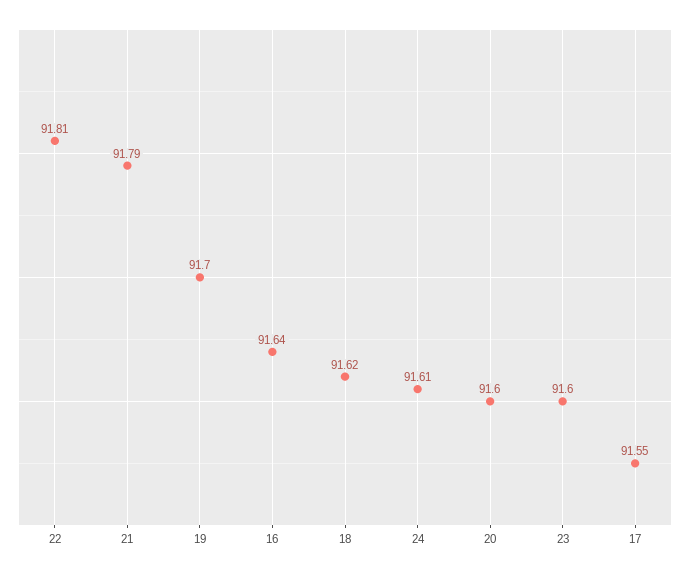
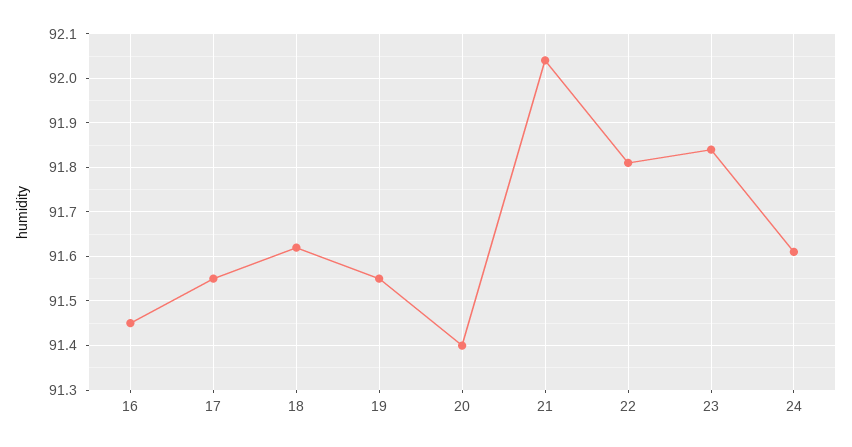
  {
    "22": 91.81,
-   "21": 91.79,
+   "21": 92.05,
-   "19": 91.7,
+   "19": 91.55,
-   "16": 91.64,
+   "16": 91.45,
    "18": 91.62,
    "24": 91.61,
-   "20": 91.6,
+   "20": 91.4,
-   "23": 91.6,
+   "23": 91.85,
    "17": 91.55
  }

